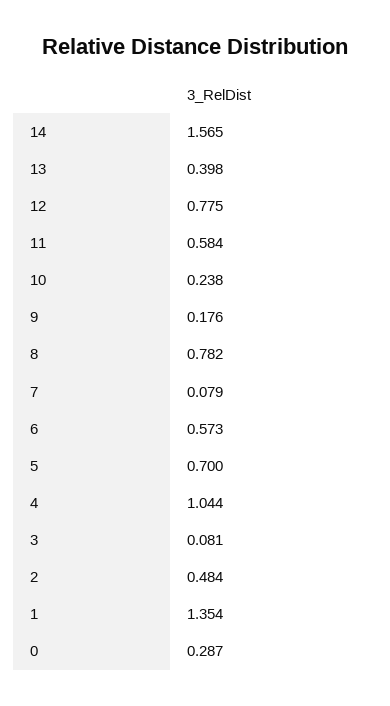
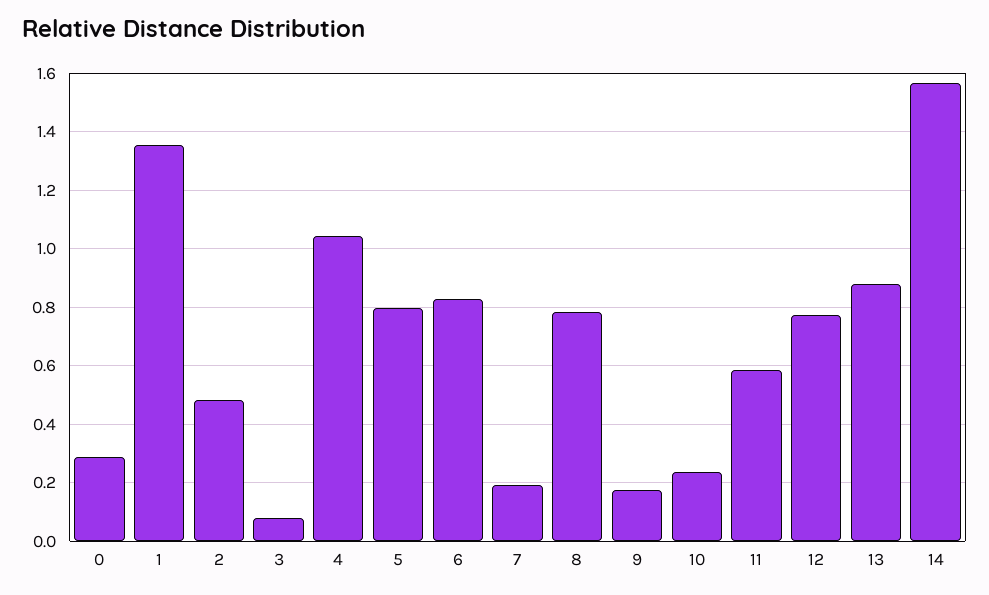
  {
    "14": 1.565,
-   "13": 0.398,
+   "13": 0.875,
    "12": 0.775,
    "11": 0.584,
    "10": 0.238,
    "9": 0.176,
    "8": 0.782,
-   "7": 0.079,
+   "7": 0.2,
-   "6": 0.573,
+   "6": 0.825,
-   "5": 0.7,
+   "5": 0.8,
    "4": 1.044,
    "3": 0.081,
    "2": 0.484,
    "1": 1.354,
    "0": 0.287
  }

